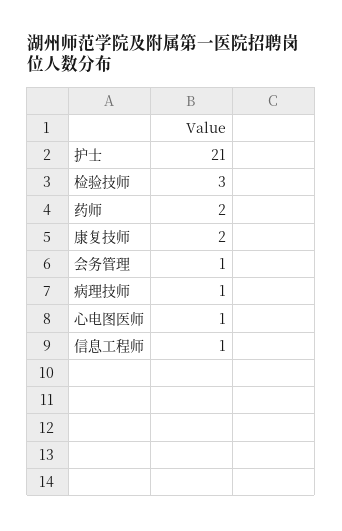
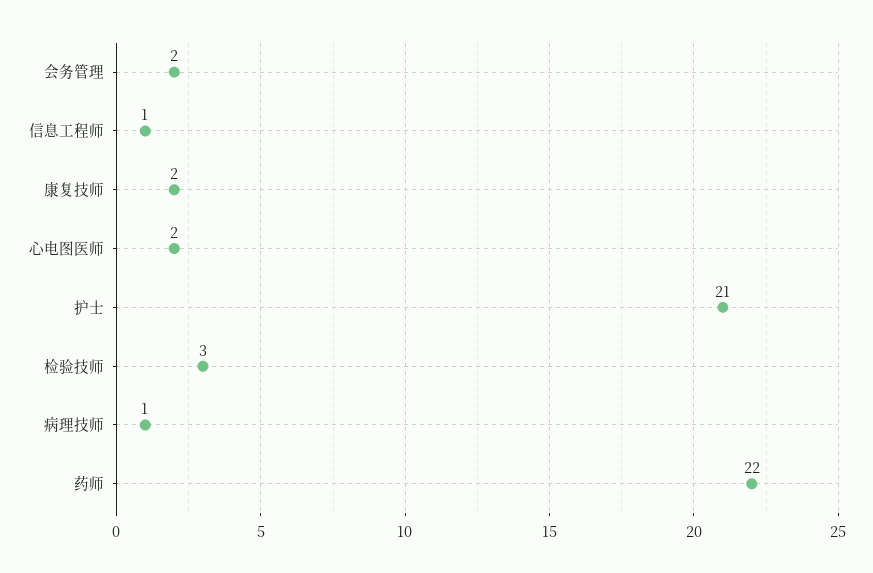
  {
    "护士": 21,
    "检验技师": 3,
-   "药师": 2,
+   "药师": 22,
    "康复技师": 2,
-   "会务管理": 1,
+   "会务管理": 2,
    "病理技师": 1,
-   "心电图医师": 1,
+   "心电图医师": 2,
    "信息工程师": 1
  }

